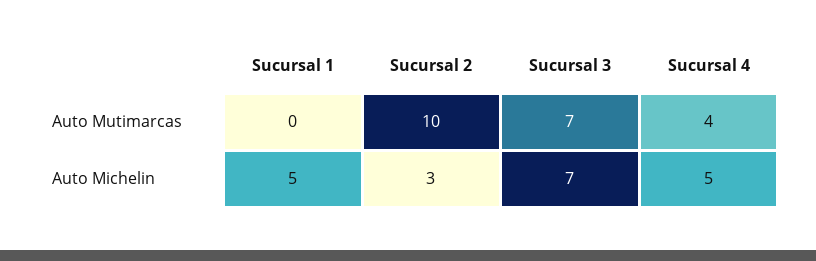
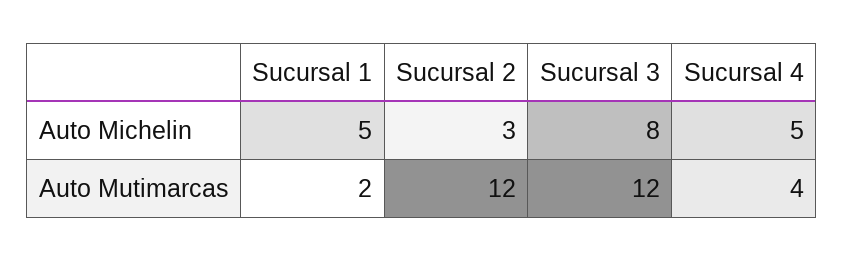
  {
    "Sucursal 1": {
-     "Auto Mutimarcas": 0,
+     "Auto Mutimarcas": 2,
      "Auto Michelin": 5
    },
    "Sucursal 2": {
-     "Auto Mutimarcas": 10,
+     "Auto Mutimarcas": 12,
      "Auto Michelin": 3
    },
    "Sucursal 3": {
-     "Auto Mutimarcas": 7,
+     "Auto Mutimarcas": 12,
-     "Auto Michelin": 7
+     "Auto Michelin": 8
    },
    "Sucursal 4": {
      "Auto Mutimarcas": 4,
      "Auto Michelin": 5
    }
  }

